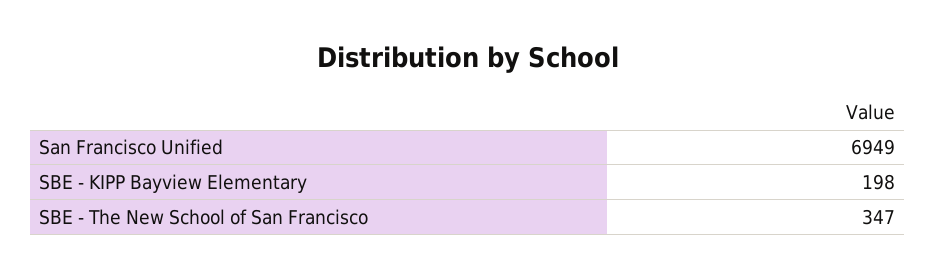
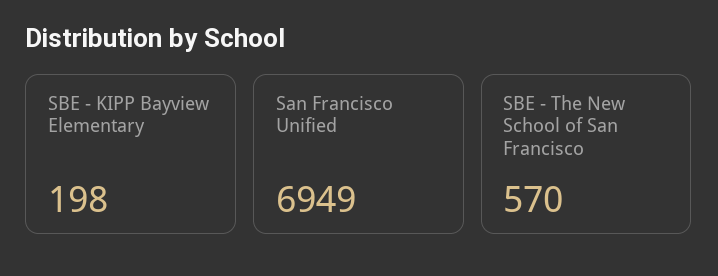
  {
    "San Francisco Unified": 6949,
    "SBE - KIPP Bayview Elementary": 198,
-   "SBE - The New School of San Francisco": 347
+   "SBE - The New School of San Francisco": 570
  }

